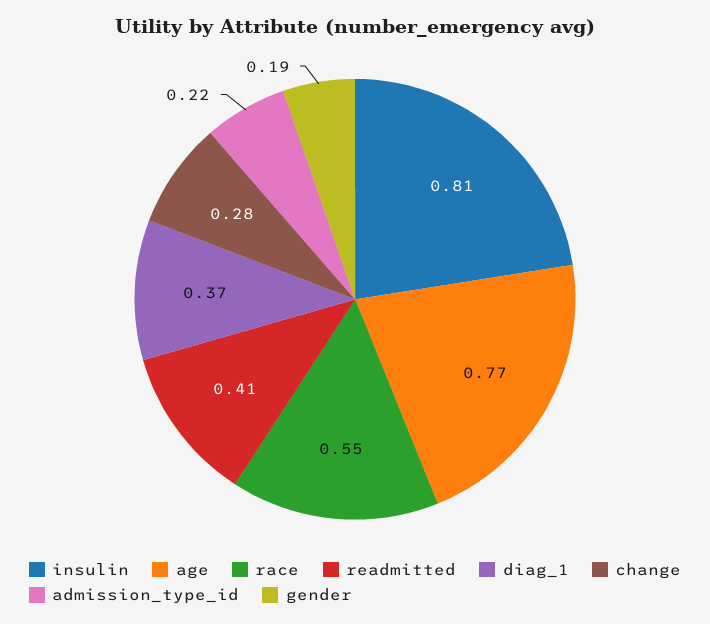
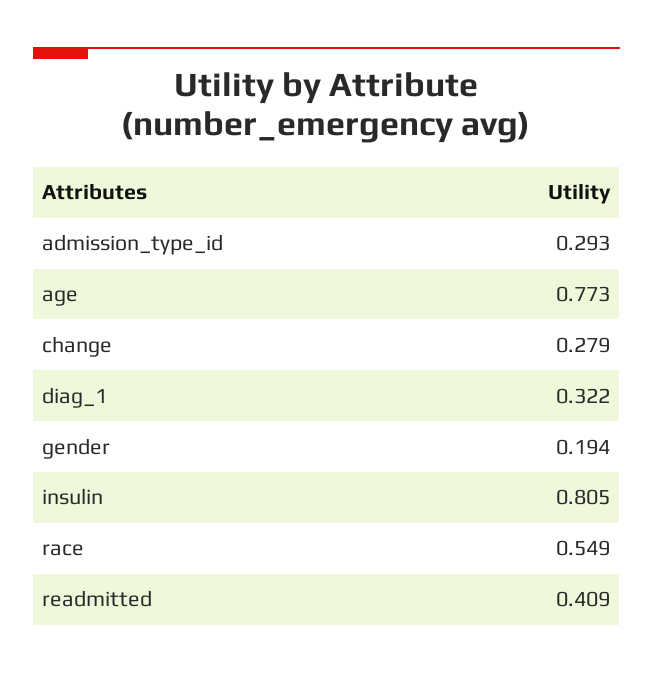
  {
    "insulin": 0.805,
    "age": 0.773,
    "race": 0.549,
    "readmitted": 0.409,
-   "diag_1": 0.37,
+   "diag_1": 0.322,
    "change": 0.279,
-   "admission_type_id": 0.22,
+   "admission_type_id": 0.293,
    "gender": 0.194
  }

